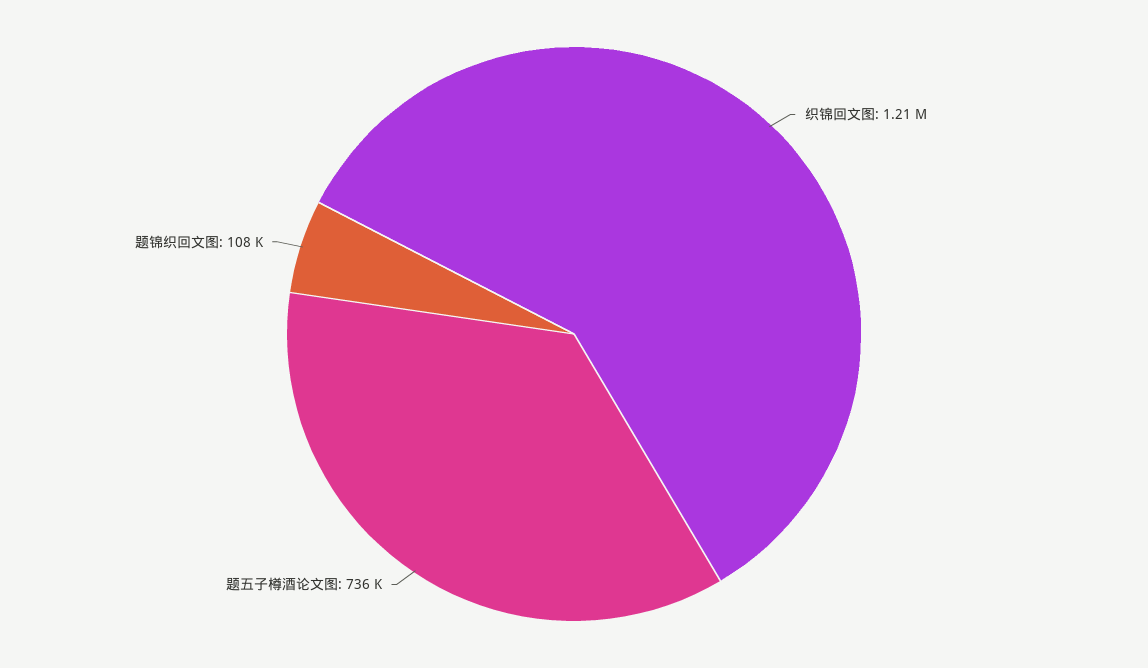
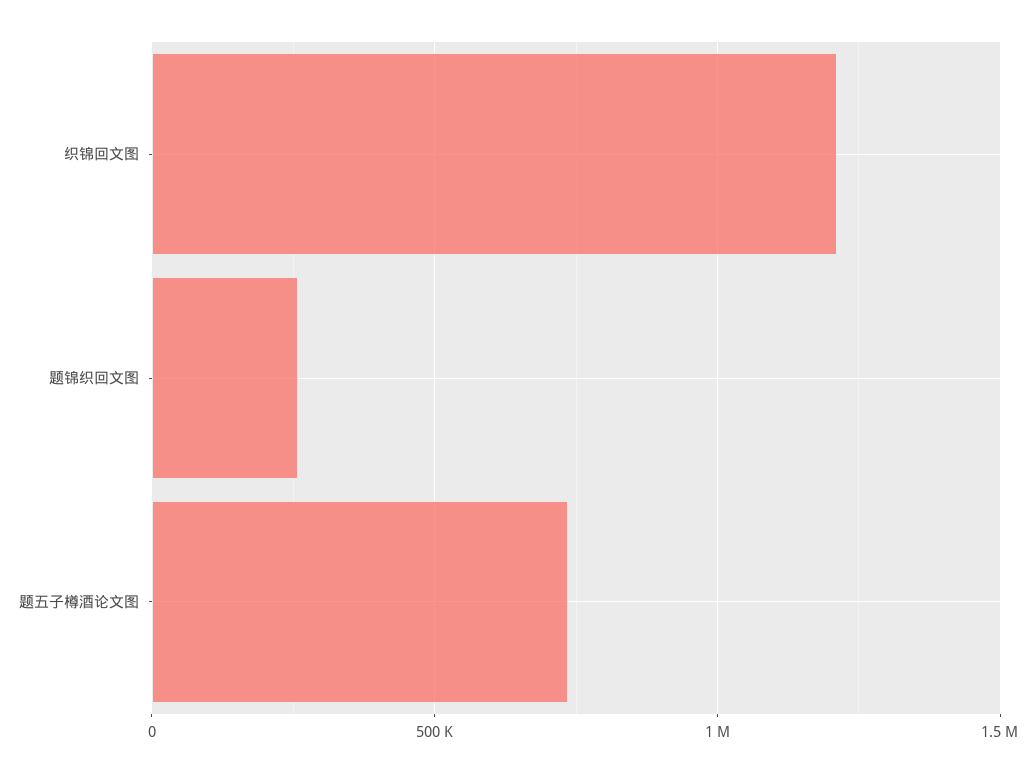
  {
    "织锦回文图": 1210000,
    "题五子樽酒论文图": 736000,
-   "题锦织回文图": 108000
+   "题锦织回文图": 250000
  }

